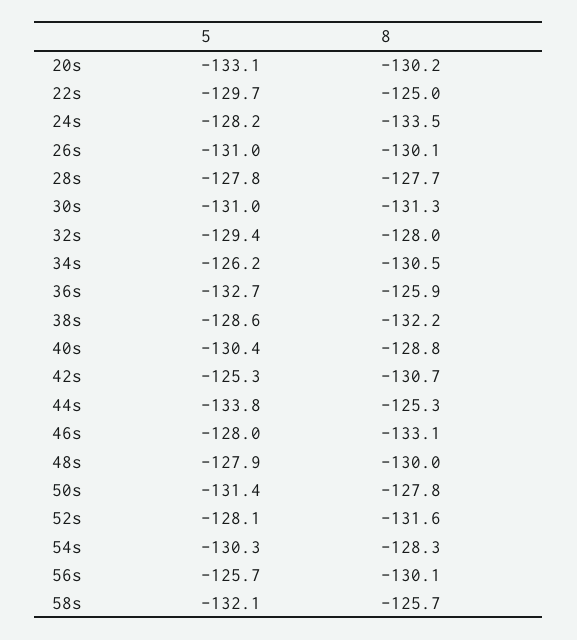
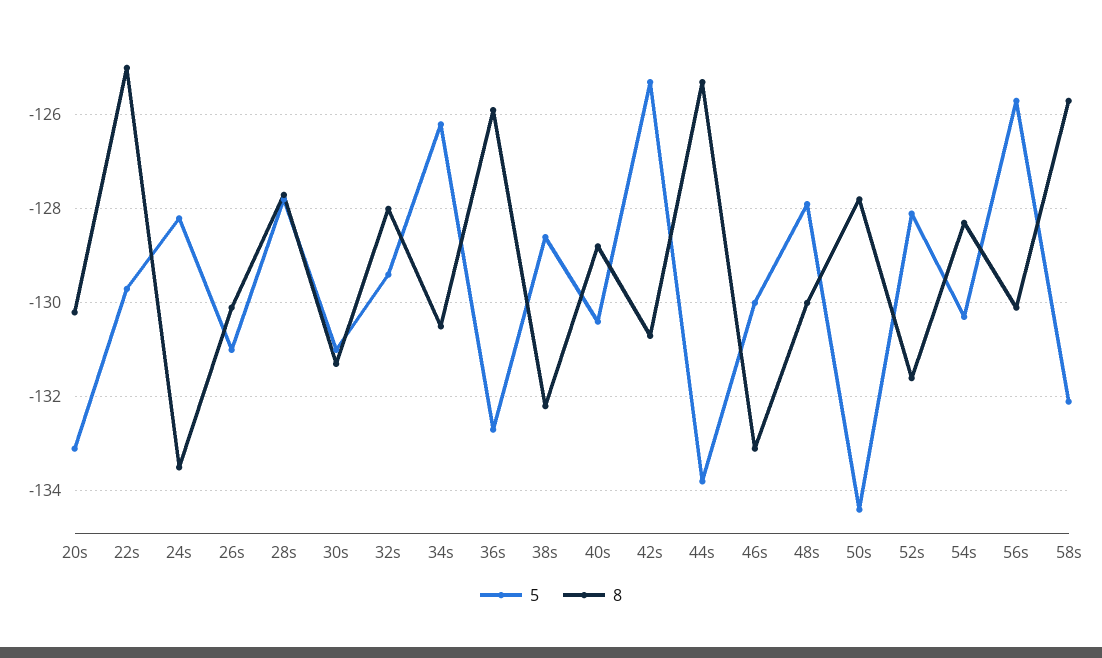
  {
    "5": {
      "20s": -133.1,
      "22s": -129.7,
      "24s": -128.2,
      "26s": -131,
      "28s": -127.8,
      "30s": -131,
      "32s": -129.4,
      "34s": -126.2,
      "36s": -132.7,
      "38s": -128.6,
      "40s": -130.4,
      "42s": -125.3,
      "44s": -133.8,
-     "46s": -128,
+     "46s": -130,
      "48s": -127.9,
-     "50s": -131.4,
+     "50s": -134.5,
      "52s": -128.1,
      "54s": -130.3,
      "56s": -125.7,
      "58s": -132.1
    },
    "8": {
      "20s": -130.2,
      "22s": -125,
      "24s": -133.5,
      "26s": -130.1,
      "28s": -127.7,
      "30s": -131.3,
      "32s": -128,
      "34s": -130.5,
      "36s": -125.9,
      "38s": -132.2,
      "40s": -128.8,
      "42s": -130.7,
      "44s": -125.3,
      "46s": -133.1,
      "48s": -130,
      "50s": -127.8,
      "52s": -131.6,
      "54s": -128.3,
      "56s": -130.1,
      "58s": -125.7
    }
  }

